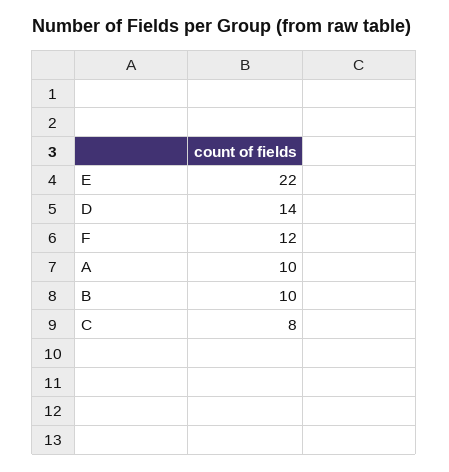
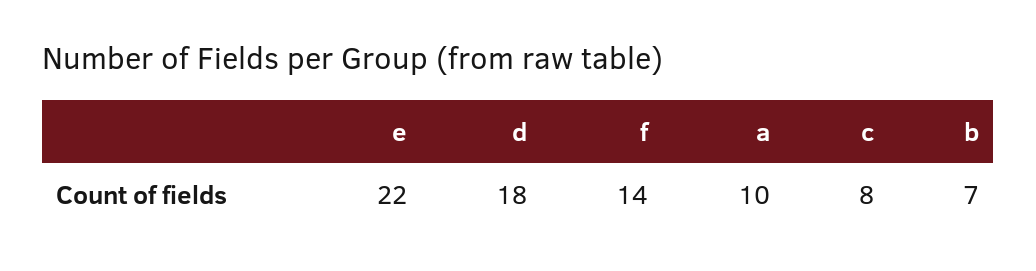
  {
    "E": 22,
-   "D": 14,
+   "D": 18,
-   "F": 12,
+   "F": 14,
    "A": 10,
-   "B": 10,
+   "B": 7,
    "C": 8
  }

